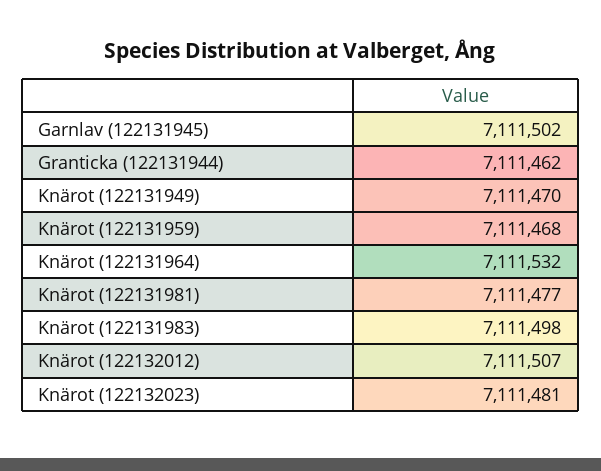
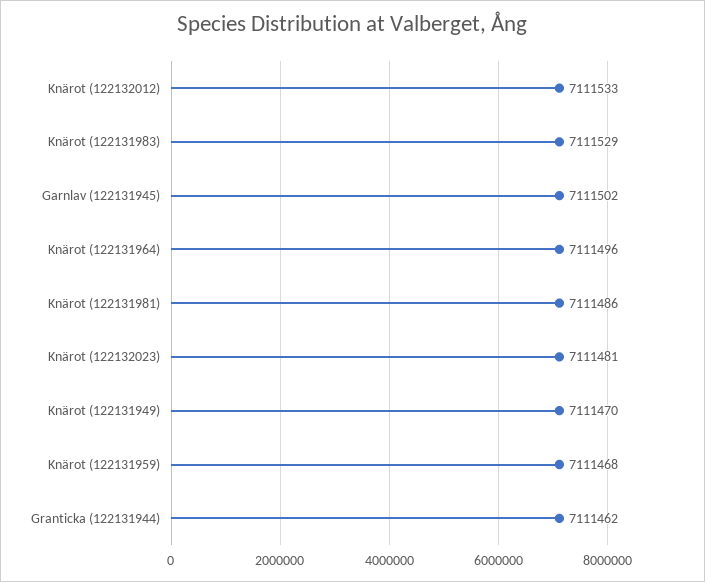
  {
    "Garnlav (122131945)": 7111502,
    "Granticka (122131944)": 7111462,
    "Knärot (122131949)": 7111470,
    "Knärot (122131959)": 7111468,
-   "Knärot (122131964)": 7111532,
+   "Knärot (122131964)": 7111496,
-   "Knärot (122131981)": 7111477,
+   "Knärot (122131981)": 7111486,
-   "Knärot (122131983)": 7111498,
+   "Knärot (122131983)": 7111529,
-   "Knärot (122132012)": 7111507,
+   "Knärot (122132012)": 7111533,
    "Knärot (122132023)": 7111481
  }

